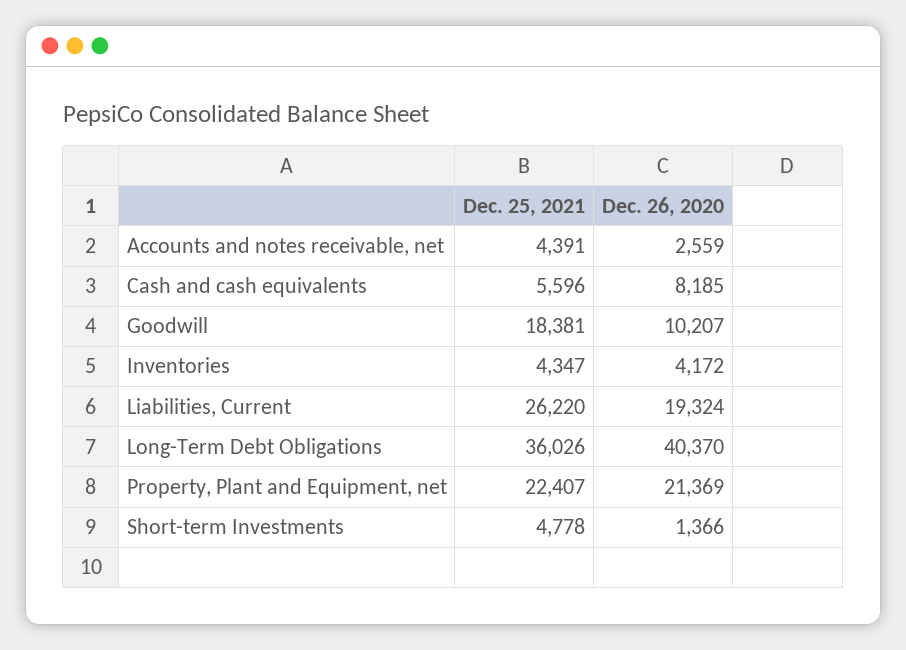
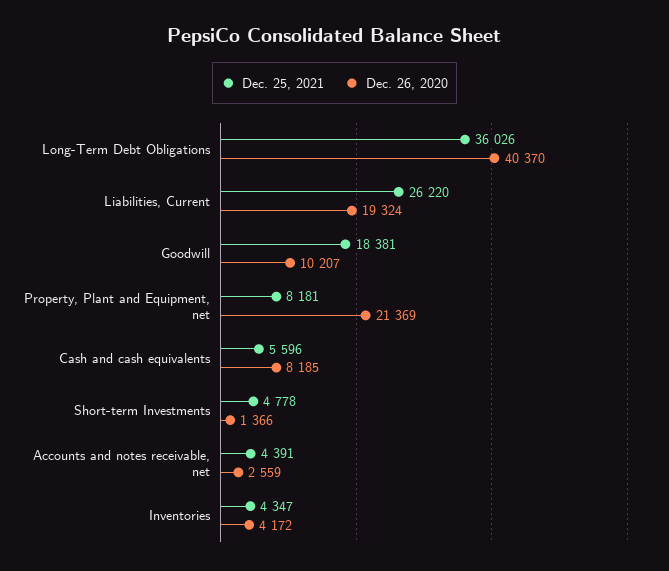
  {
    "Dec. 25, 2021": {
      "Accounts and notes receivable, net": 4391,
      "Cash and cash equivalents": 5596,
      "Goodwill": 18381,
      "Inventories": 4347,
      "Liabilities, Current": 26220,
      "Long-Term Debt Obligations": 36026,
-     "Property, Plant and Equipment, net": 22407,
+     "Property, Plant and Equipment, net": 8181,
      "Short-term Investments": 4778
    },
    "Dec. 26, 2020": {
      "Accounts and notes receivable, net": 2559,
      "Cash and cash equivalents": 8185,
      "Goodwill": 10207,
      "Inventories": 4172,
      "Liabilities, Current": 19324,
      "Long-Term Debt Obligations": 40370,
      "Property, Plant and Equipment, net": 21369,
      "Short-term Investments": 1366
    }
  }

